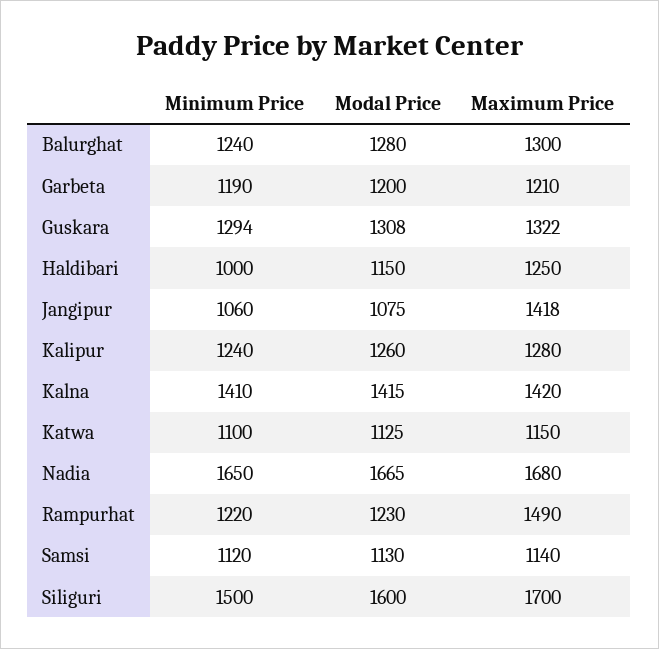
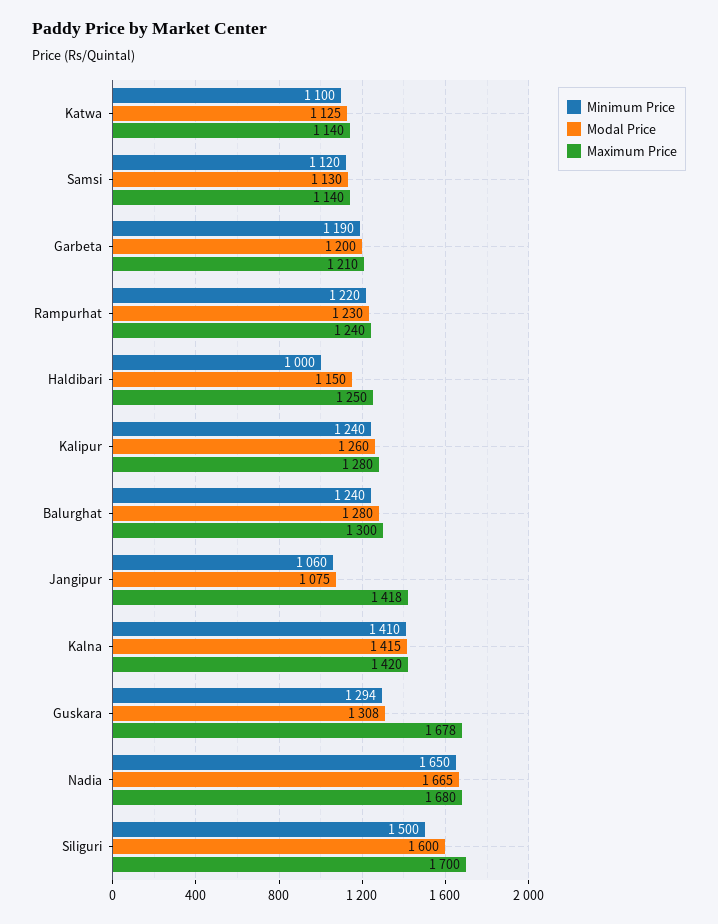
  {
    "Minimum Price": {
      "Balurghat": 1240,
      "Garbeta": 1190,
      "Guskara": 1294,
      "Haldibari": 1000,
      "Jangipur": 1060,
      "Kalipur": 1240,
      "Kalna": 1410,
      "Katwa": 1100,
      "Nadia": 1650,
      "Rampurhat": 1220,
      "Samsi": 1120,
      "Siliguri": 1500
    },
    "Modal Price": {
      "Balurghat": 1280,
      "Garbeta": 1200,
      "Guskara": 1308,
      "Haldibari": 1150,
      "Jangipur": 1075,
      "Kalipur": 1260,
      "Kalna": 1415,
      "Katwa": 1125,
      "Nadia": 1665,
      "Rampurhat": 1230,
      "Samsi": 1130,
      "Siliguri": 1600
    },
    "Maximum Price": {
      "Balurghat": 1300,
      "Garbeta": 1210,
-     "Guskara": 1322,
+     "Guskara": 1678,
      "Haldibari": 1250,
      "Jangipur": 1418,
      "Kalipur": 1280,
      "Kalna": 1420,
-     "Katwa": 1150,
+     "Katwa": 1140,
      "Nadia": 1680,
-     "Rampurhat": 1490,
+     "Rampurhat": 1240,
      "Samsi": 1140,
      "Siliguri": 1700
    }
  }

